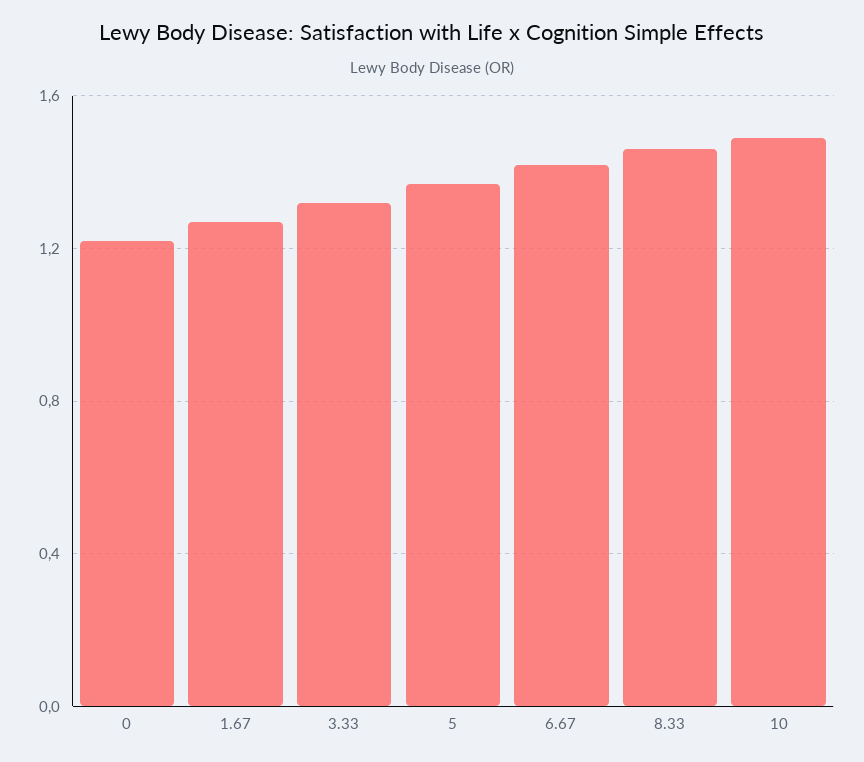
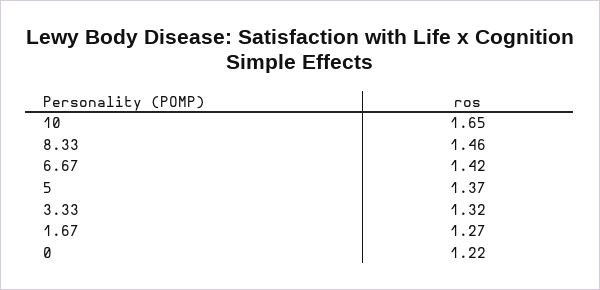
  {
    "0": 1.22,
    "1.67": 1.27,
    "3.33": 1.32,
    "5": 1.37,
    "6.67": 1.42,
    "8.33": 1.46,
-   "10": 1.5
+   "10": 1.65
  }

